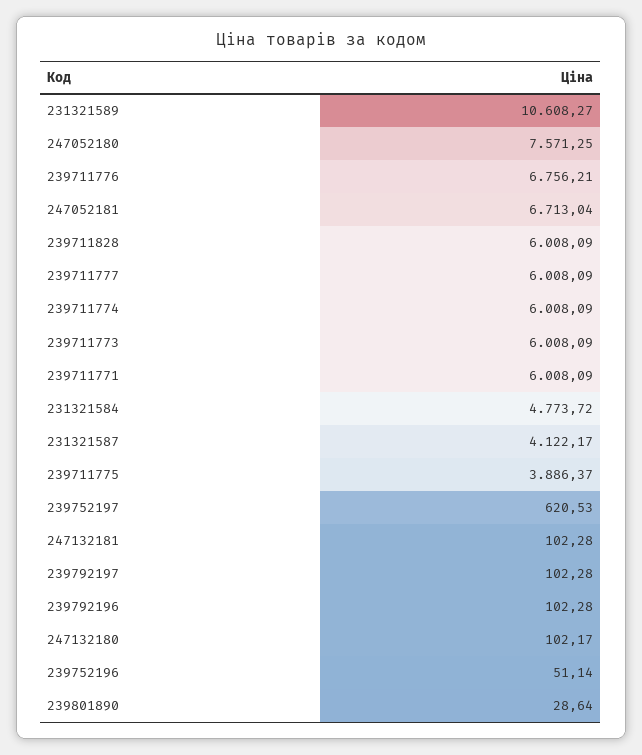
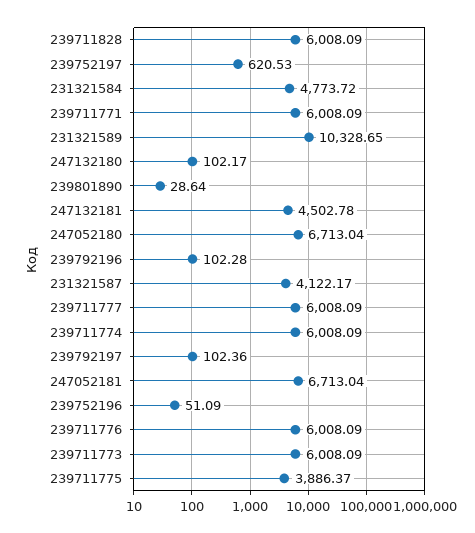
  {
-   "231321589": 10608.27,
+   "231321589": 10328.65,
-   "247052180": 7571.25,
+   "247052180": 6713.04,
-   "239711776": 6756.21,
+   "239711776": 6008.09,
    "247052181": 6713.04,
    "239711828": 6008.09,
    "239711777": 6008.09,
    "239711774": 6008.09,
    "239711773": 6008.09,
    "239711771": 6008.09,
    "231321584": 4773.72,
    "231321587": 4122.17,
    "239711775": 3886.37,
    "239752197": 620.53,
-   "247132181": 102.28,
+   "247132181": 4502.78,
-   "239792197": 102.28,
+   "239792197": 102.36,
    "239792196": 102.28,
    "247132180": 102.17,
-   "239752196": 51.14,
+   "239752196": 51.09,
    "239801890": 28.64
  }

